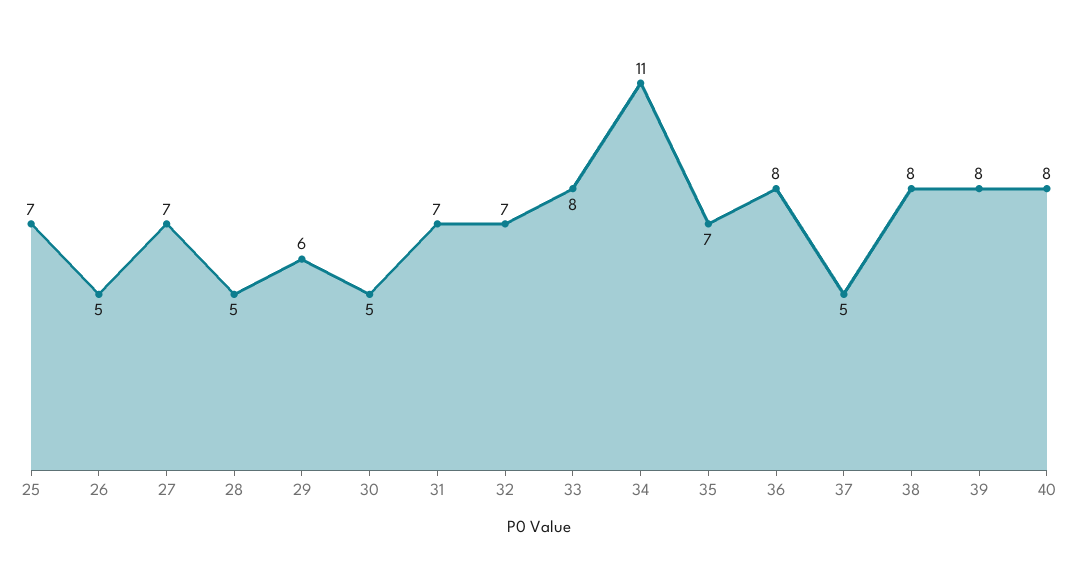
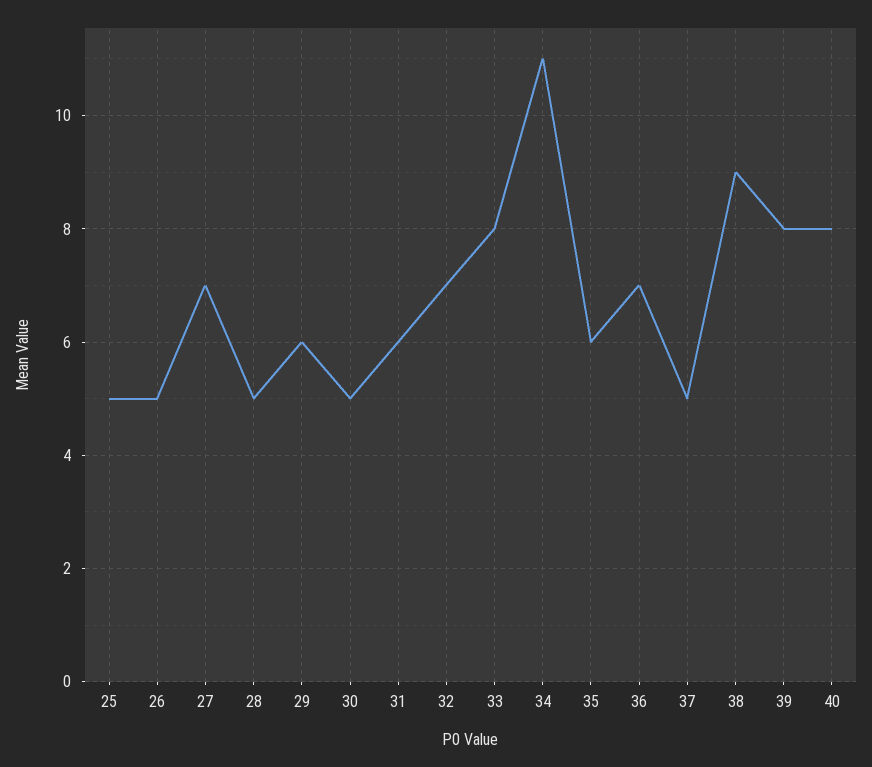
  {
-   "25": 7,
+   "25": 5,
    "26": 5,
    "27": 7,
    "28": 5,
    "29": 6,
    "30": 5,
-   "31": 7,
+   "31": 6,
    "32": 7,
    "33": 8,
    "34": 11,
-   "35": 7,
+   "35": 6,
-   "36": 8,
+   "36": 7,
    "37": 5,
-   "38": 8,
+   "38": 9,
    "39": 8,
    "40": 8
  }

